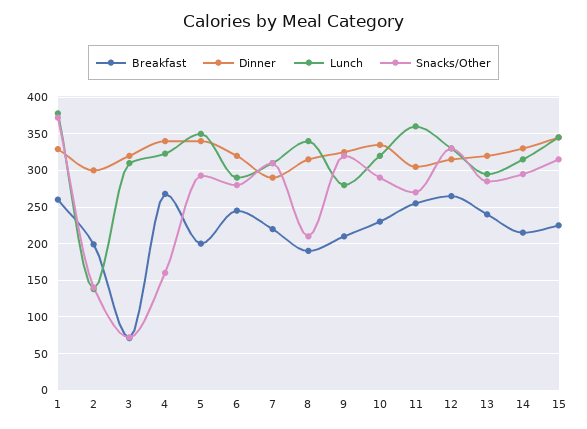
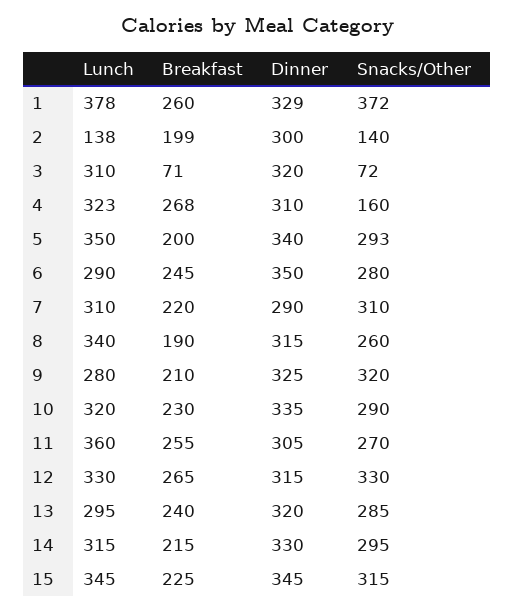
  {
    "Breakfast": {
      "1": 260,
      "2": 199,
      "3": 71,
      "4": 268,
      "5": 200,
      "6": 245,
      "7": 220,
      "8": 190,
      "9": 210,
      "10": 230,
      "11": 255,
      "12": 265,
      "13": 240,
      "14": 215,
      "15": 225
    },
    "Dinner": {
      "1": 329,
      "2": 300,
      "3": 320,
-     "4": 340,
+     "4": 310,
      "5": 340,
-     "6": 320,
+     "6": 350,
      "7": 290,
      "8": 315,
      "9": 325,
      "10": 335,
      "11": 305,
      "12": 315,
      "13": 320,
      "14": 330,
      "15": 345
    },
    "Lunch": {
      "1": 378,
      "2": 138,
      "3": 310,
      "4": 323,
      "5": 350,
      "6": 290,
      "7": 310,
      "8": 340,
      "9": 280,
      "10": 320,
      "11": 360,
      "12": 330,
      "13": 295,
      "14": 315,
      "15": 345
    },
    "Snacks/Other": {
      "1": 372,
      "2": 140,
      "3": 72,
      "4": 160,
      "5": 293,
      "6": 280,
      "7": 310,
-     "8": 210,
+     "8": 260,
      "9": 320,
      "10": 290,
      "11": 270,
      "12": 330,
      "13": 285,
      "14": 295,
      "15": 315
    }
  }

